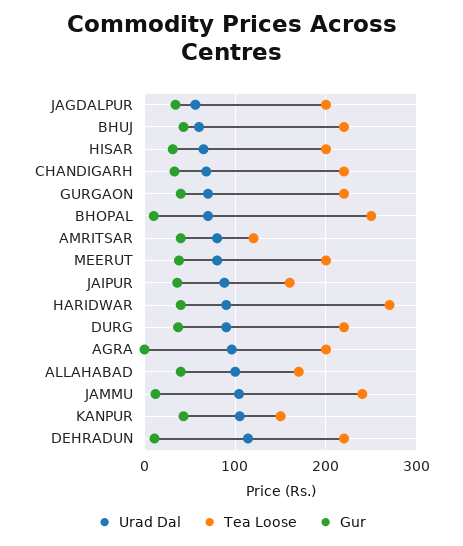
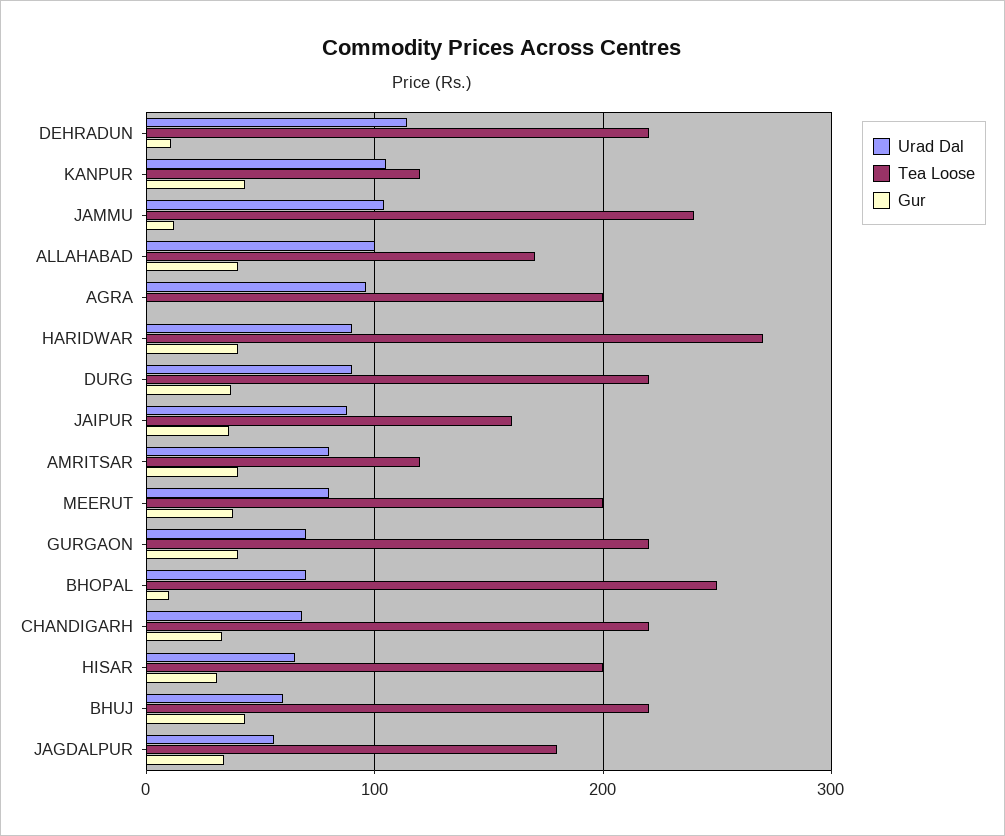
  {
    "Urad Dal": {
      "JAGDALPUR": 60,
      "BHUJ": 60,
      "HISAR": 70,
      "CHANDIGARH": 70,
      "GURGAON": 70,
      "BHOPAL": 70,
      "AMRITSAR": 80,
      "MEERUT": 80,
      "JAIPUR": 90,
      "HARIDWAR": 90,
      "DURG": 90,
      "AGRA": 100,
      "ALLAHABAD": 100,
      "JAMMU": 100,
      "KANPUR": 110,
      "DEHRADUN": 110
    },
    "Tea Loose": {
-     "JAGDALPUR": 200,
+     "JAGDALPUR": 180,
      "BHUJ": 220,
      "HISAR": 200,
      "CHANDIGARH": 220,
      "GURGAON": 220,
      "BHOPAL": 250,
      "AMRITSAR": 120,
      "MEERUT": 200,
      "JAIPUR": 160,
      "HARIDWAR": 270,
      "DURG": 220,
      "AGRA": 200,
      "ALLAHABAD": 170,
      "JAMMU": 240,
-     "KANPUR": 150,
+     "KANPUR": 120,
      "DEHRADUN": 220
    },
    "Gur": {
      "JAGDALPUR": 30,
      "BHUJ": 40,
      "HISAR": 30,
      "CHANDIGARH": 30,
      "GURGAON": 40,
      "BHOPAL": 10,
      "AMRITSAR": 40,
      "MEERUT": 40,
      "JAIPUR": 40,
      "HARIDWAR": 40,
      "DURG": 40,
      "AGRA": 0,
      "ALLAHABAD": 40,
      "JAMMU": 10,
      "KANPUR": 40,
      "DEHRADUN": 10
    }
  }

